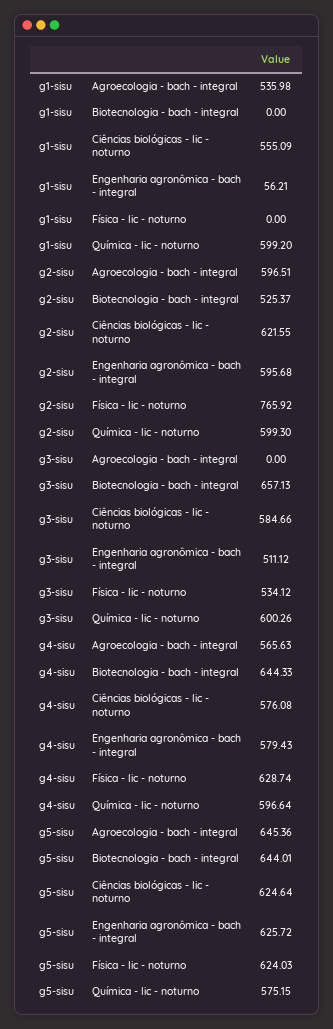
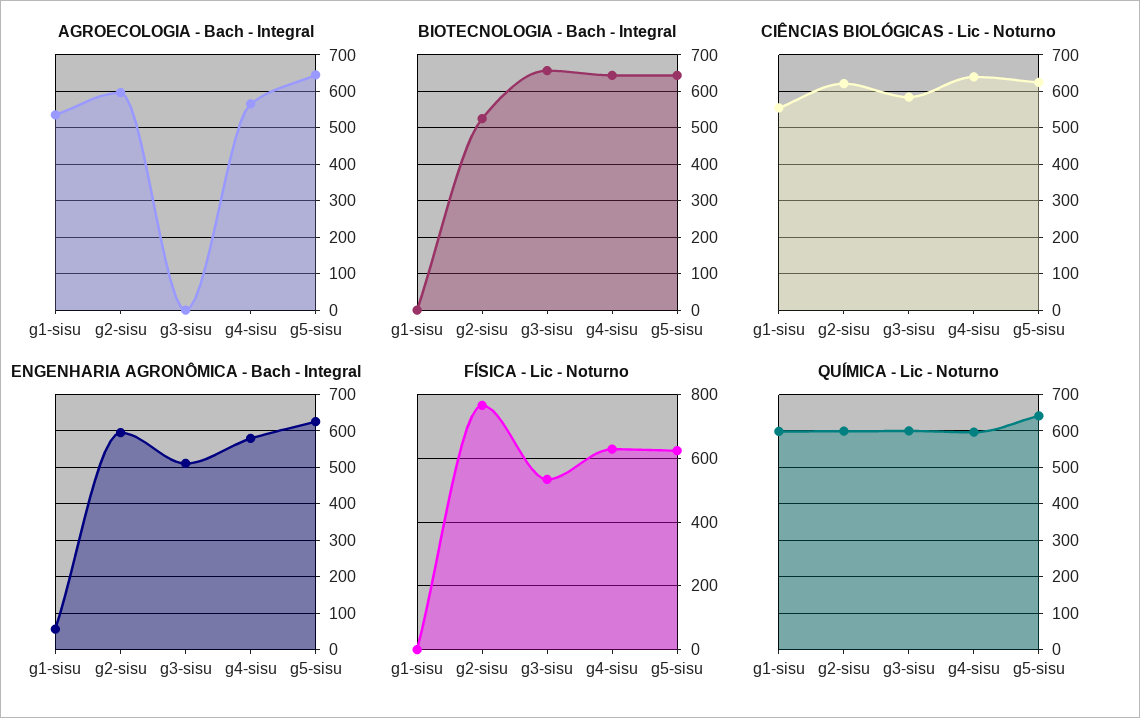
  {
    "Agroecologia - bach - integral": {
      "g1-sisu": 535.98,
      "g2-sisu": 596.51,
      "g3-sisu": 0,
      "g4-sisu": 565.63,
      "g5-sisu": 645.36
    },
    "Biotecnologia - bach - integral": {
      "g1-sisu": 0,
      "g2-sisu": 525.37,
      "g3-sisu": 657.13,
      "g4-sisu": 644.33,
      "g5-sisu": 644.01
    },
    "Ciências biológicas - lic - noturno": {
      "g1-sisu": 555.09,
      "g2-sisu": 621.55,
      "g3-sisu": 584.66,
-     "g4-sisu": 576.08,
+     "g4-sisu": 640,
      "g5-sisu": 624.64
    },
    "Engenharia agronômica - bach - integral": {
      "g1-sisu": 56.21,
      "g2-sisu": 595.68,
      "g3-sisu": 511.12,
      "g4-sisu": 579.43,
      "g5-sisu": 625.72
    },
    "Física - lic - noturno": {
      "g1-sisu": 0,
      "g2-sisu": 765.92,
      "g3-sisu": 534.12,
      "g4-sisu": 628.74,
      "g5-sisu": 624.03
    },
    "Química - lic - noturno": {
      "g1-sisu": 599.2,
      "g2-sisu": 599.3,
      "g3-sisu": 600.26,
      "g4-sisu": 596.64,
-     "g5-sisu": 575.15
+     "g5-sisu": 640
    }
  }

